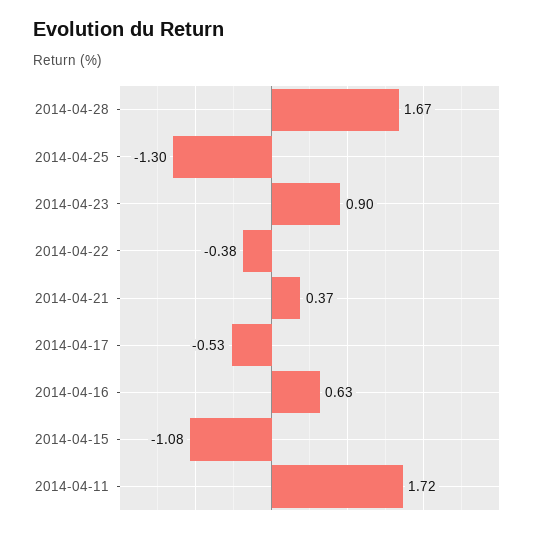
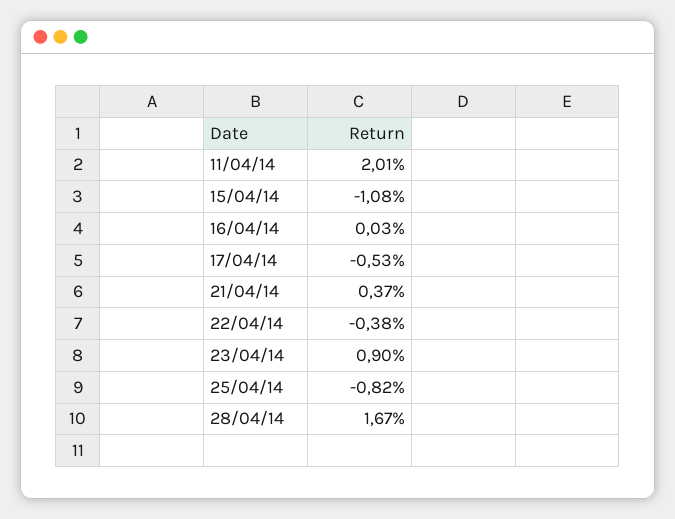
  {
    "2014-04-28": 1.67,
-   "2014-04-25": -1.3,
+   "2014-04-25": -0.82,
    "2014-04-23": 0.9,
    "2014-04-22": -0.38,
    "2014-04-21": 0.37,
    "2014-04-17": -0.53,
-   "2014-04-16": 0.63,
+   "2014-04-16": 0.03,
    "2014-04-15": -1.08,
-   "2014-04-11": 1.72
+   "2014-04-11": 2.01
  }

